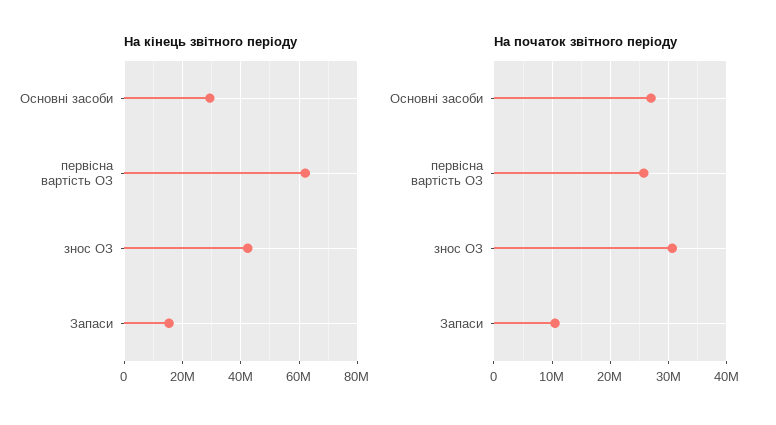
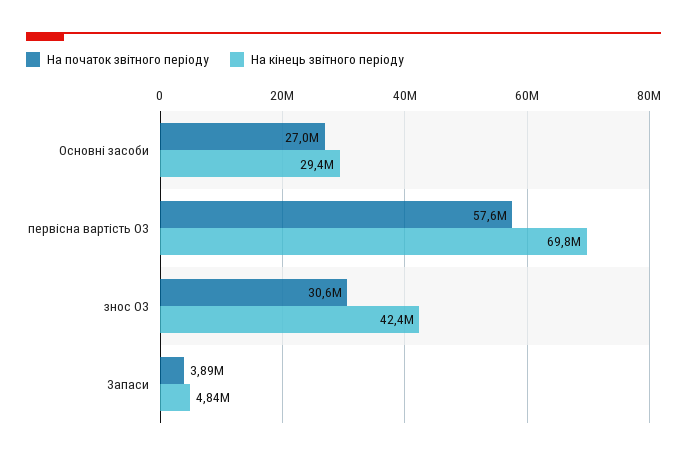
  {
    "На кінець звітного періоду": {
      "Основні засоби": 29400000,
-     "первісна вартість ОЗ": 62500000,
+     "первісна вартість ОЗ": 69800000,
      "знос ОЗ": 42400000,
-     "Запаси": 15000000
+     "Запаси": 4840000
    },
    "На початок звітного періоду": {
      "Основні засоби": 27000000,
-     "первісна вартість ОЗ": 26000000,
+     "первісна вартість ОЗ": 57600000,
      "знос ОЗ": 30600000,
-     "Запаси": 10000000
+     "Запаси": 3890000
    }
  }

